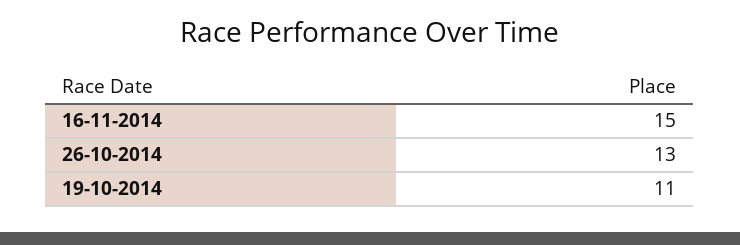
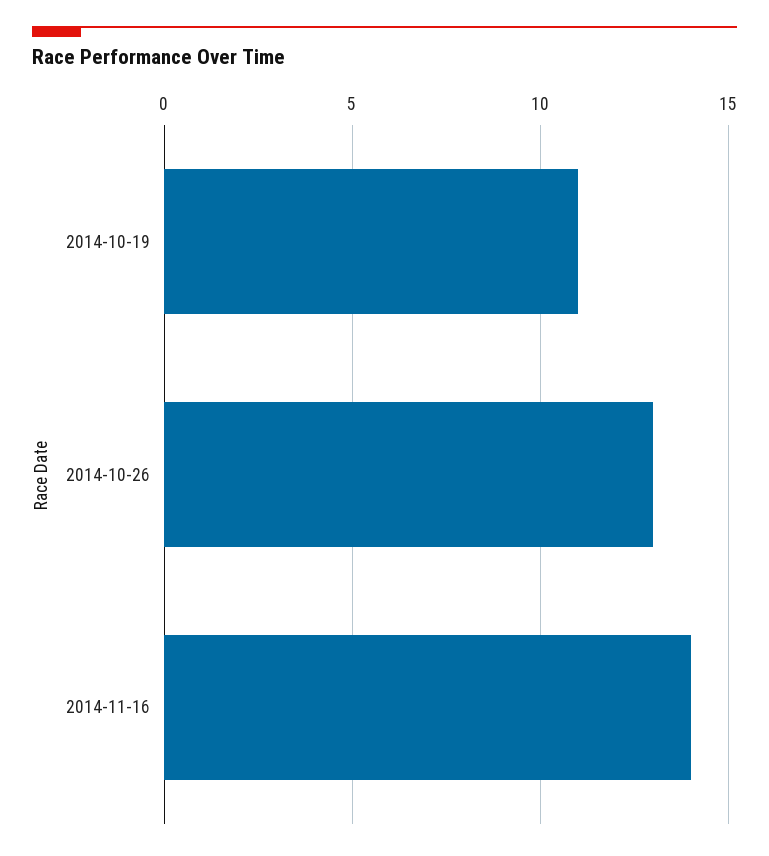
  {
-   "16-11-2014": 15,
+   "16-11-2014": 14,
    "26-10-2014": 13,
    "19-10-2014": 11
  }

